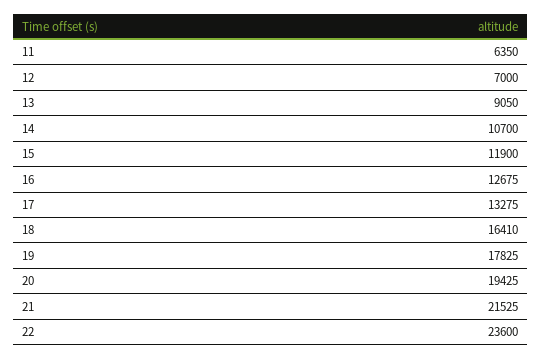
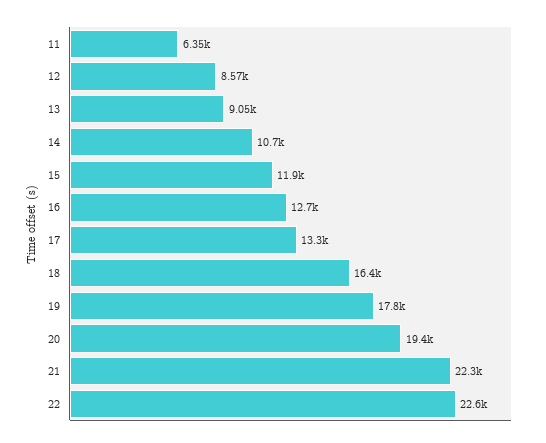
  {
    "11": 6350,
-   "12": 7000,
+   "12": 8570,
    "13": 9050,
    "14": 10700,
    "15": 11900,
    "16": 12675,
    "17": 13275,
    "18": 16410,
    "19": 17825,
    "20": 19425,
-   "21": 21525,
+   "21": 22300,
-   "22": 23600
+   "22": 22600
  }

